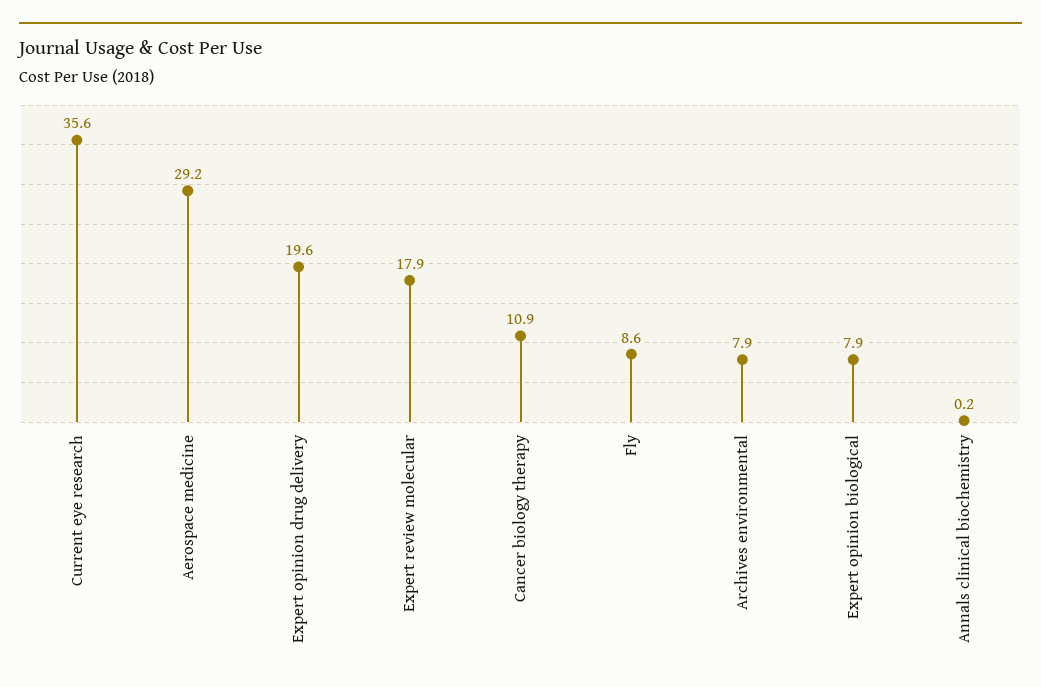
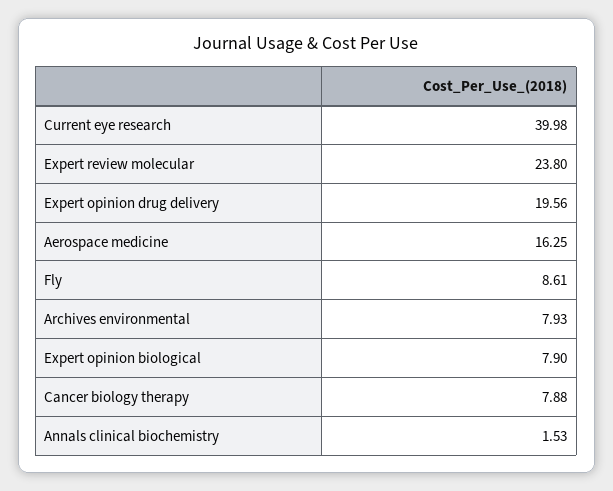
  {
-   "Current eye research": 35.6,
+   "Current eye research": 39.98,
-   "Aerospace medicine": 29.2,
+   "Aerospace medicine": 16.25,
    "Expert opinion drug delivery": 19.56,
-   "Expert review molecular": 17.9,
+   "Expert review molecular": 23.8,
-   "Cancer biology therapy": 10.9,
+   "Cancer biology therapy": 7.88,
    "Fly": 8.61,
    "Archives environmental": 7.93,
    "Expert opinion biological": 7.9,
-   "Annals clinical biochemistry": 0.2
+   "Annals clinical biochemistry": 1.53
  }

